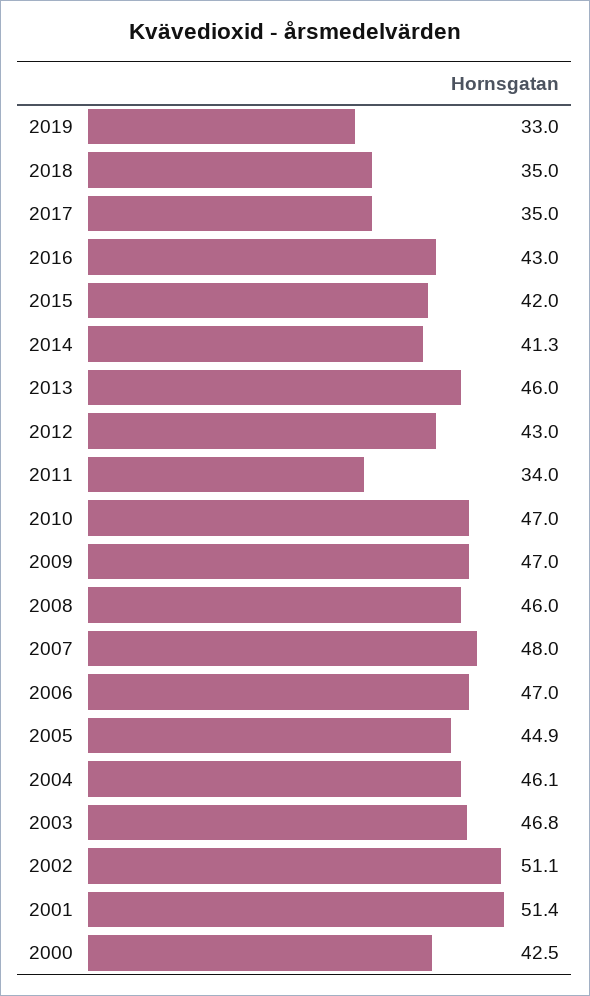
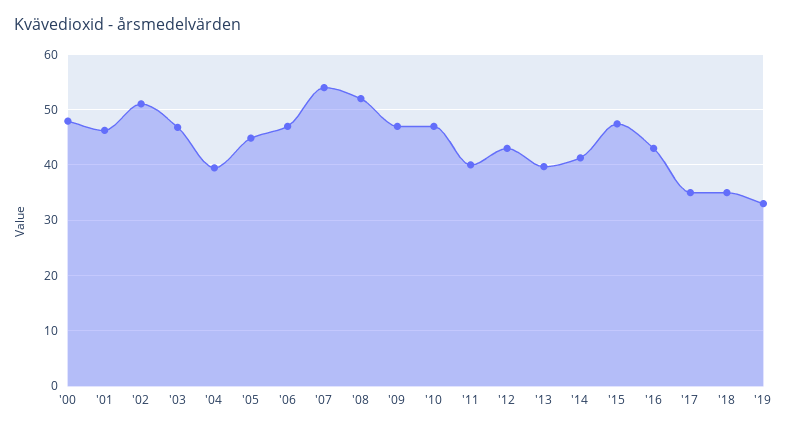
  {
    "2019": 33,
    "2018": 35,
    "2017": 35,
    "2016": 43,
-   "2015": 42,
+   "2015": 48,
    "2014": 41.3,
-   "2013": 46,
+   "2013": 40,
    "2012": 43,
-   "2011": 34,
+   "2011": 40,
    "2010": 47,
    "2009": 47,
-   "2008": 46,
+   "2008": 52,
-   "2007": 48,
+   "2007": 54,
    "2006": 47,
    "2005": 44.9,
-   "2004": 46.1,
+   "2004": 40,
    "2003": 46.8,
    "2002": 51.1,
-   "2001": 51.4,
+   "2001": 46,
-   "2000": 42.5
+   "2000": 48
  }

